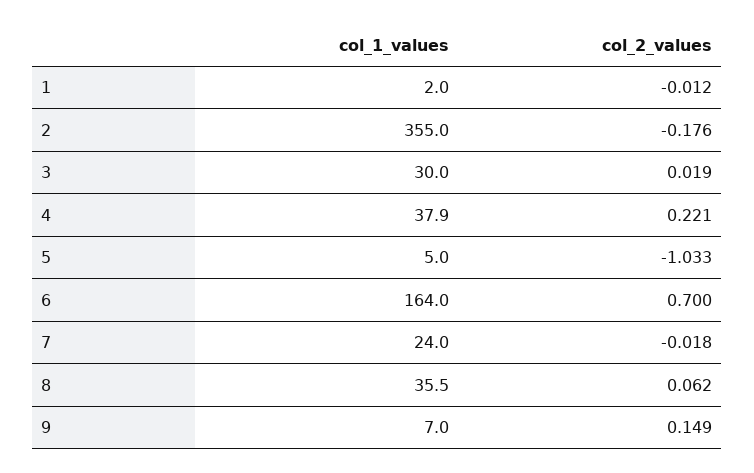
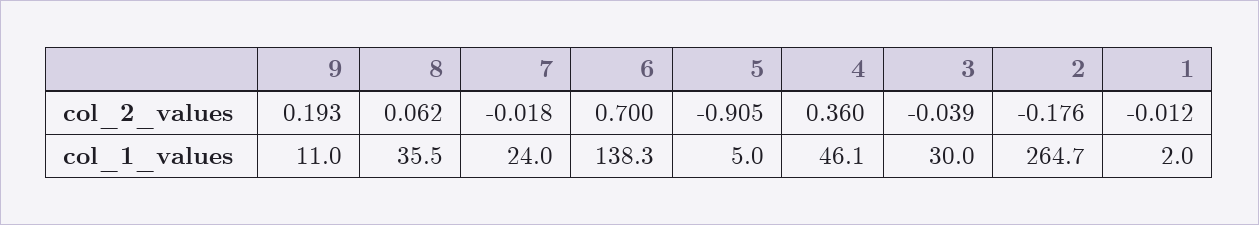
  {
    "col_1_values": {
      "1": 2,
-     "2": 355,
+     "2": 264.7,
      "3": 30,
-     "4": 37.9,
+     "4": 46.1,
      "5": 5,
-     "6": 164,
+     "6": 138.3,
      "7": 24,
      "8": 35.5,
-     "9": 7
+     "9": 11
    },
    "col_2_values": {
      "1": -0.012,
      "2": -0.176,
-     "3": 0.019,
+     "3": -0.039,
-     "4": 0.221,
+     "4": 0.36,
-     "5": -1.033,
+     "5": -0.905,
      "6": 0.7,
      "7": -0.018,
      "8": 0.062,
-     "9": 0.149
+     "9": 0.193
    }
  }

